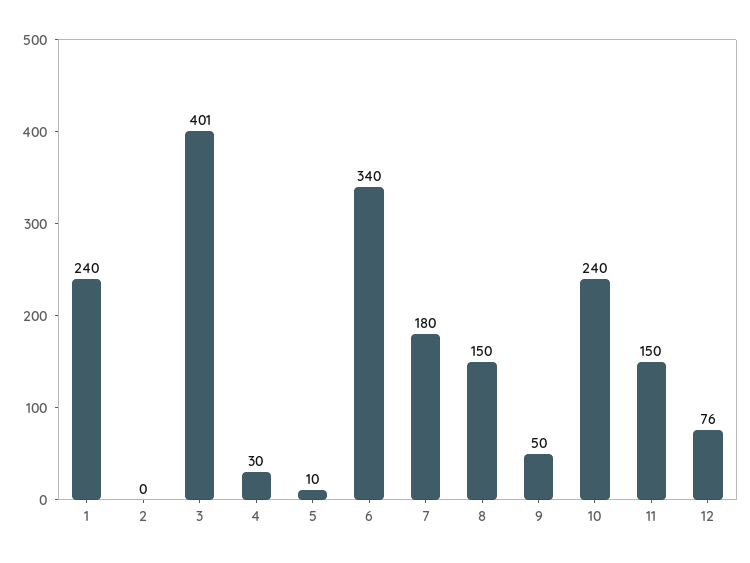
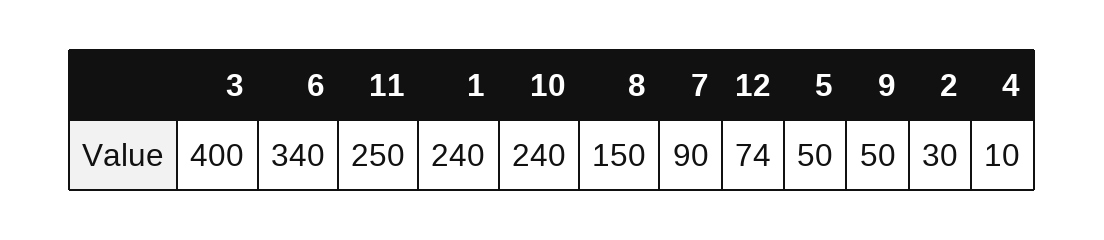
  {
    "1": 240,
-   "2": 0,
+   "2": 30,
-   "3": 401,
+   "3": 400,
-   "4": 30,
+   "4": 10,
-   "5": 10,
+   "5": 50,
    "6": 340,
-   "7": 180,
+   "7": 90,
    "8": 150,
    "9": 50,
    "10": 240,
-   "11": 150,
+   "11": 250,
-   "12": 76
+   "12": 74
  }

